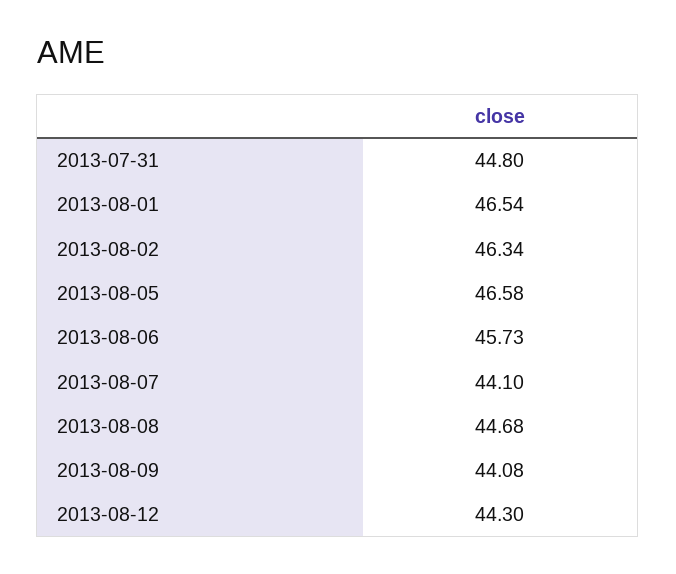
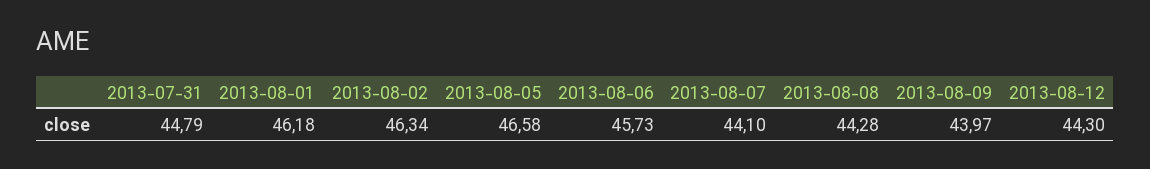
  {
-   "2013-07-31": 44.8,
+   "2013-07-31": 44.79,
-   "2013-08-01": 46.54,
+   "2013-08-01": 46.18,
    "2013-08-02": 46.34,
    "2013-08-05": 46.58,
    "2013-08-06": 45.73,
    "2013-08-07": 44.1,
-   "2013-08-08": 44.68,
+   "2013-08-08": 44.28,
-   "2013-08-09": 44.08,
+   "2013-08-09": 43.97,
    "2013-08-12": 44.3
  }

